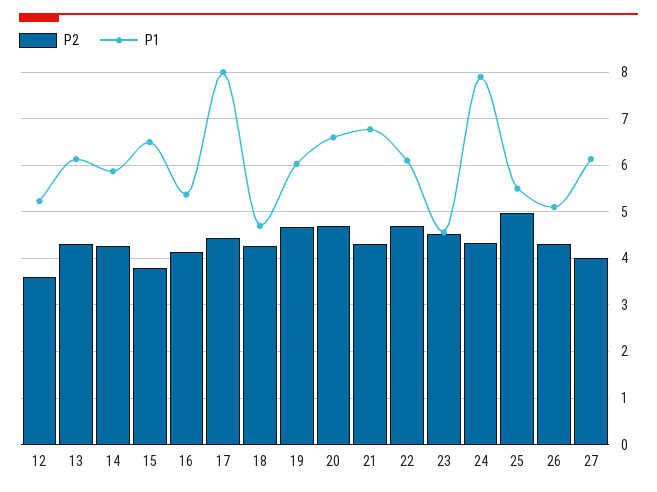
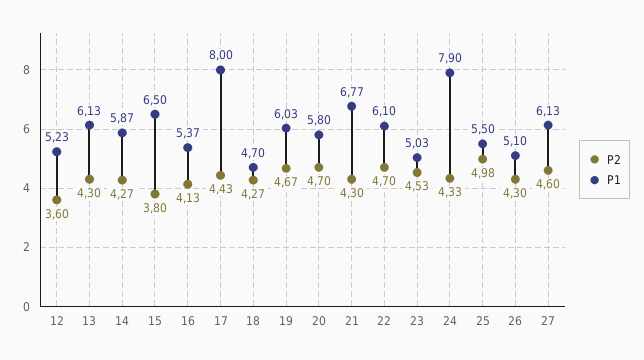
  {
    "P2": {
      "12": 3.6,
      "13": 4.3,
      "14": 4.27,
      "15": 3.8,
      "16": 4.13,
      "17": 4.43,
      "18": 4.27,
      "19": 4.67,
      "20": 4.7,
      "21": 4.3,
      "22": 4.7,
      "23": 4.53,
      "24": 4.33,
      "25": 4.98,
      "26": 4.3,
-     "27": 4
+     "27": 4.6
    },
    "P1": {
      "12": 5.23,
      "13": 6.13,
      "14": 5.87,
      "15": 6.5,
      "16": 5.37,
      "17": 8,
      "18": 4.7,
      "19": 6.03,
-     "20": 6.6,
+     "20": 5.8,
      "21": 6.77,
      "22": 6.1,
-     "23": 4.6,
+     "23": 5.03,
      "24": 7.9,
      "25": 5.5,
      "26": 5.1,
      "27": 6.13
    }
  }

